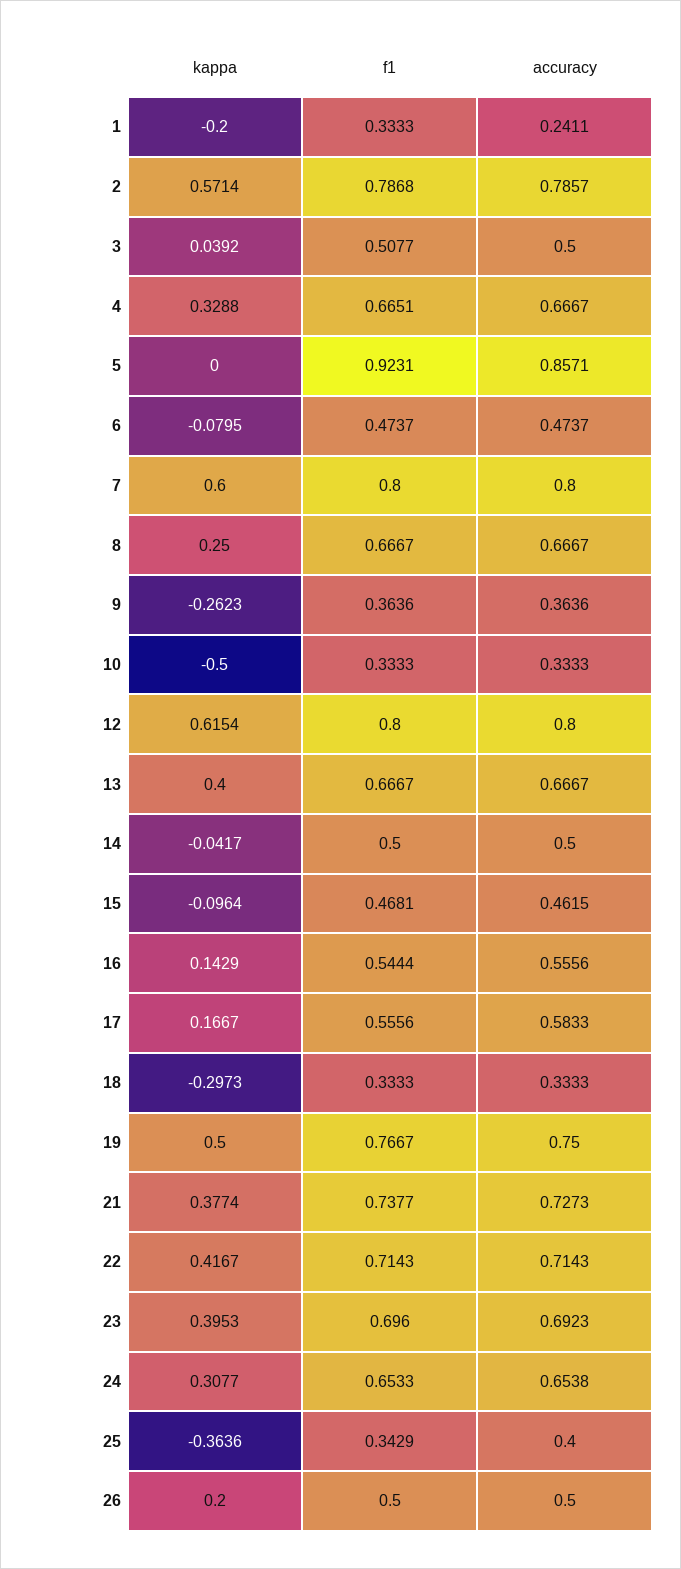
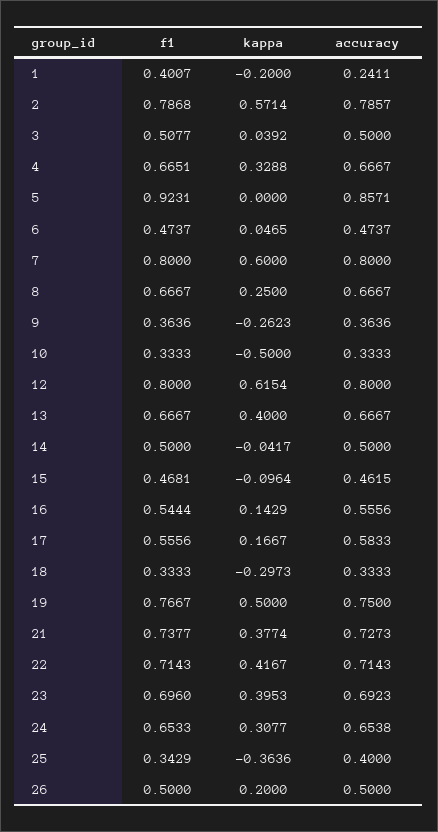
  {
    "kappa": {
      "1": -0.2,
      "2": 0.5714,
      "3": 0.0392,
      "4": 0.3288,
      "5": 0,
-     "6": -0.0795,
+     "6": 0.0465,
      "7": 0.6,
      "8": 0.25,
      "9": -0.2623,
      "10": -0.5,
      "12": 0.6154,
      "13": 0.4,
      "14": -0.0417,
      "15": -0.0964,
      "16": 0.1429,
      "17": 0.1667,
      "18": -0.2973,
      "19": 0.5,
      "21": 0.3774,
      "22": 0.4167,
      "23": 0.3953,
      "24": 0.3077,
      "25": -0.3636,
      "26": 0.2
    },
    "f1": {
-     "1": 0.3333,
+     "1": 0.4007,
      "2": 0.7868,
      "3": 0.5077,
      "4": 0.6651,
      "5": 0.9231,
      "6": 0.4737,
      "7": 0.8,
      "8": 0.6667,
      "9": 0.3636,
      "10": 0.3333,
      "12": 0.8,
      "13": 0.6667,
      "14": 0.5,
      "15": 0.4681,
      "16": 0.5444,
      "17": 0.5556,
      "18": 0.3333,
      "19": 0.7667,
      "21": 0.7377,
      "22": 0.7143,
      "23": 0.696,
      "24": 0.6533,
      "25": 0.3429,
      "26": 0.5
    },
    "accuracy": {
      "1": 0.2411,
      "2": 0.7857,
      "3": 0.5,
      "4": 0.6667,
      "5": 0.8571,
      "6": 0.4737,
      "7": 0.8,
      "8": 0.6667,
      "9": 0.3636,
      "10": 0.3333,
      "12": 0.8,
      "13": 0.6667,
      "14": 0.5,
      "15": 0.4615,
      "16": 0.5556,
      "17": 0.5833,
      "18": 0.3333,
      "19": 0.75,
      "21": 0.7273,
      "22": 0.7143,
      "23": 0.6923,
      "24": 0.6538,
      "25": 0.4,
      "26": 0.5
    }
  }

